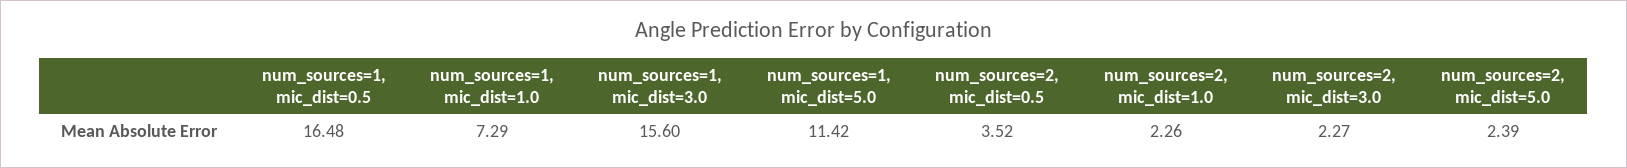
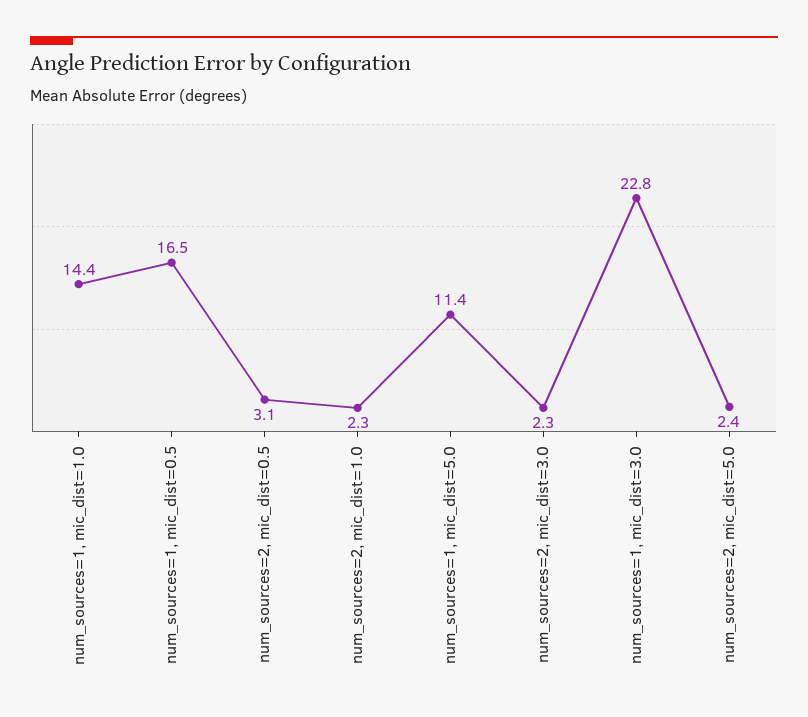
  {
    "num_sources=1, mic_dist=0.5": 16.48,
-   "num_sources=1, mic_dist=1.0": 7.29,
+   "num_sources=1, mic_dist=1.0": 14.4,
-   "num_sources=1, mic_dist=3.0": 15.6,
+   "num_sources=1, mic_dist=3.0": 22.8,
    "num_sources=1, mic_dist=5.0": 11.42,
-   "num_sources=2, mic_dist=0.5": 3.52,
+   "num_sources=2, mic_dist=0.5": 3.1,
    "num_sources=2, mic_dist=1.0": 2.26,
    "num_sources=2, mic_dist=3.0": 2.27,
    "num_sources=2, mic_dist=5.0": 2.39
  }

